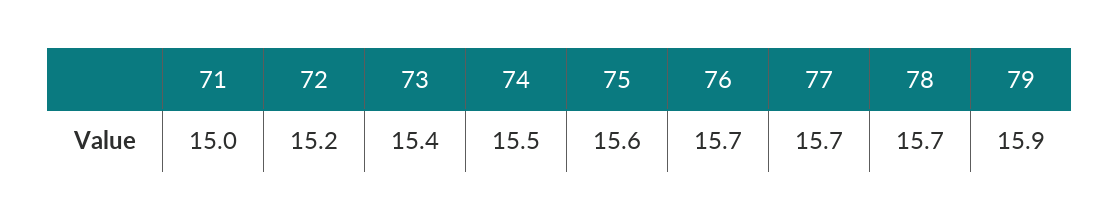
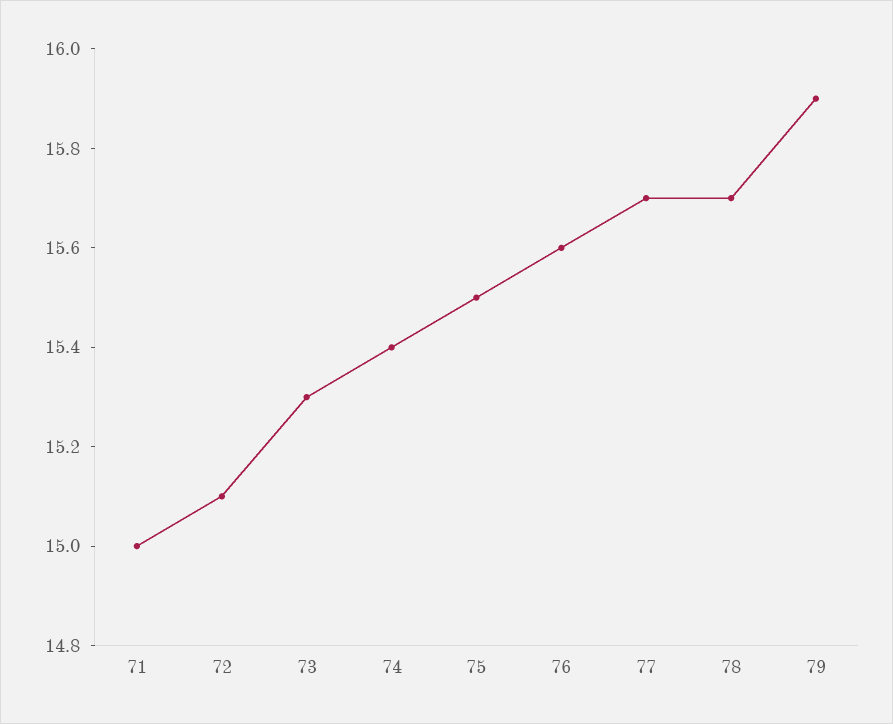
  {
    "71": 15,
-   "72": 15.2,
+   "72": 15.1,
-   "73": 15.4,
+   "73": 15.3,
-   "74": 15.5,
+   "74": 15.4,
-   "75": 15.6,
+   "75": 15.5,
-   "76": 15.7,
+   "76": 15.6,
    "77": 15.7,
    "78": 15.7,
    "79": 15.9
  }

